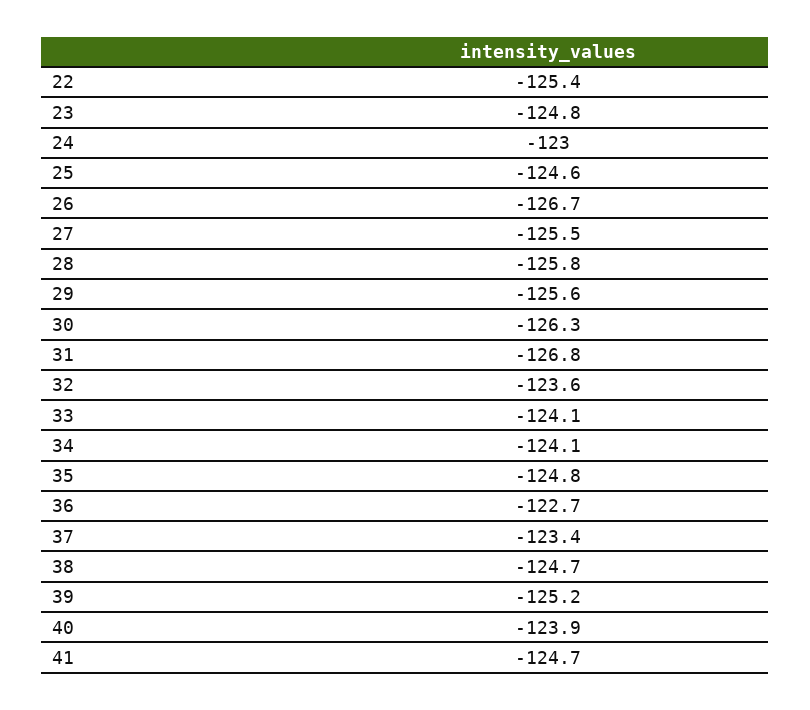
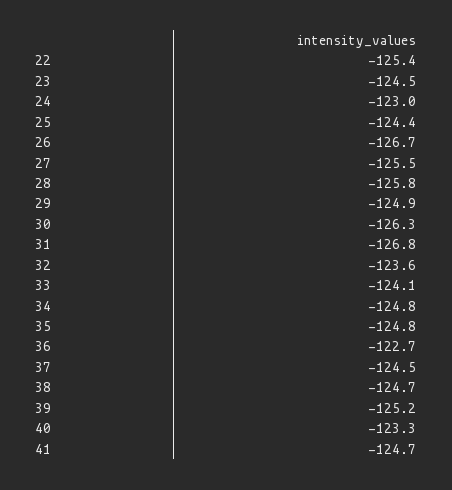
  {
    "22": -125.4,
-   "23": -124.8,
+   "23": -124.5,
    "24": -123,
-   "25": -124.6,
+   "25": -124.4,
    "26": -126.7,
    "27": -125.5,
    "28": -125.8,
-   "29": -125.6,
+   "29": -124.9,
    "30": -126.3,
    "31": -126.8,
    "32": -123.6,
    "33": -124.1,
-   "34": -124.1,
+   "34": -124.8,
    "35": -124.8,
    "36": -122.7,
-   "37": -123.4,
+   "37": -124.5,
    "38": -124.7,
    "39": -125.2,
-   "40": -123.9,
+   "40": -123.3,
    "41": -124.7
  }

